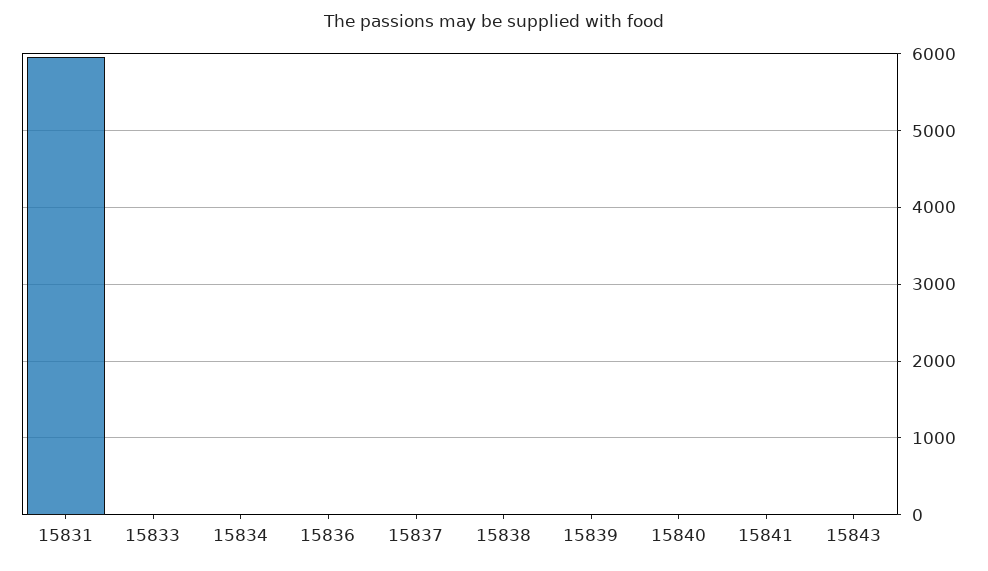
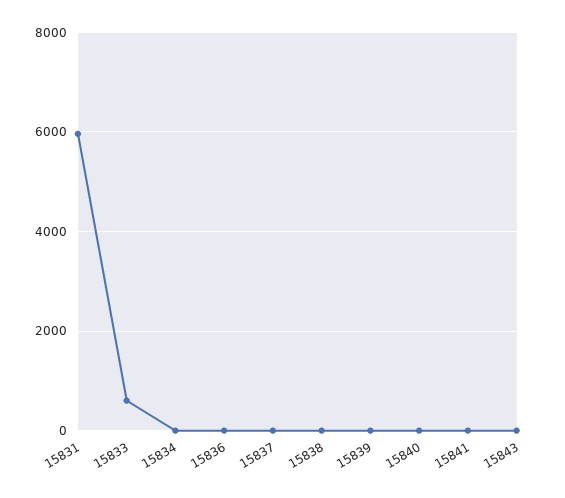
  {
    "15831": 6000,
-   "15833": 0,
+   "15833": 600,
    "15834": 0,
    "15836": 0,
    "15837": 0,
    "15838": 0,
    "15839": 0,
    "15840": 0,
    "15841": 0,
    "15843": 0
  }

